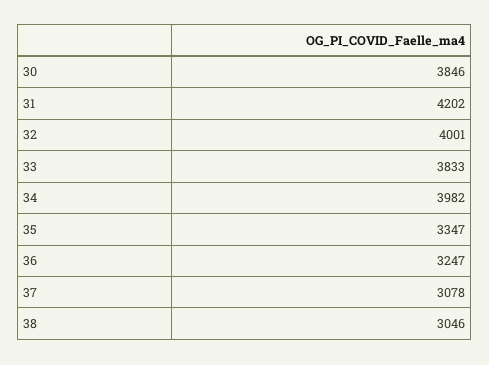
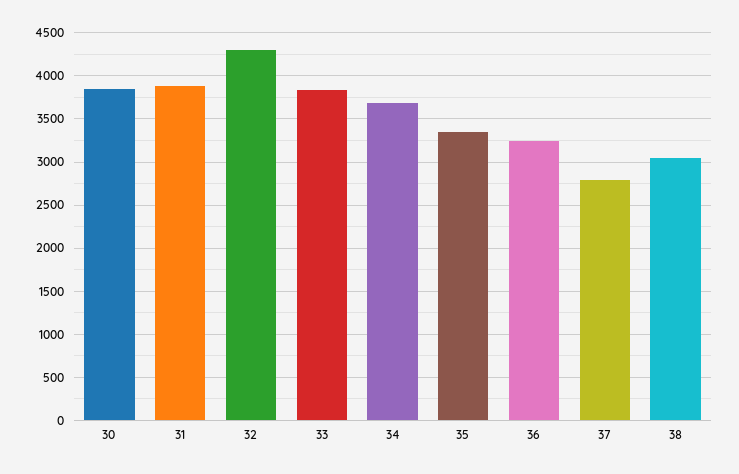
  {
    "30": 3846,
-   "31": 4202,
+   "31": 3900,
-   "32": 4001,
+   "32": 4300,
    "33": 3833,
-   "34": 3982,
+   "34": 3700,
    "35": 3347,
    "36": 3247,
-   "37": 3078,
+   "37": 2800,
    "38": 3046
  }

